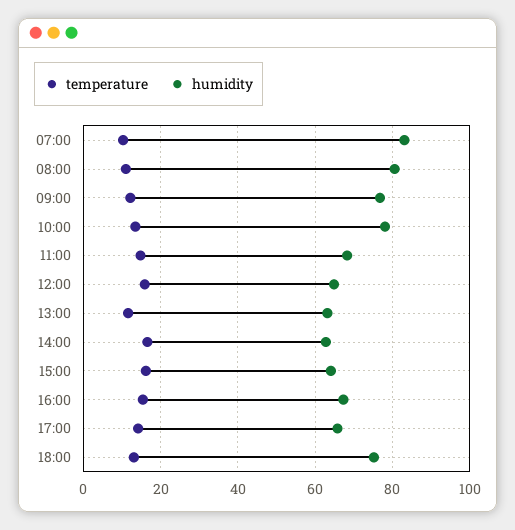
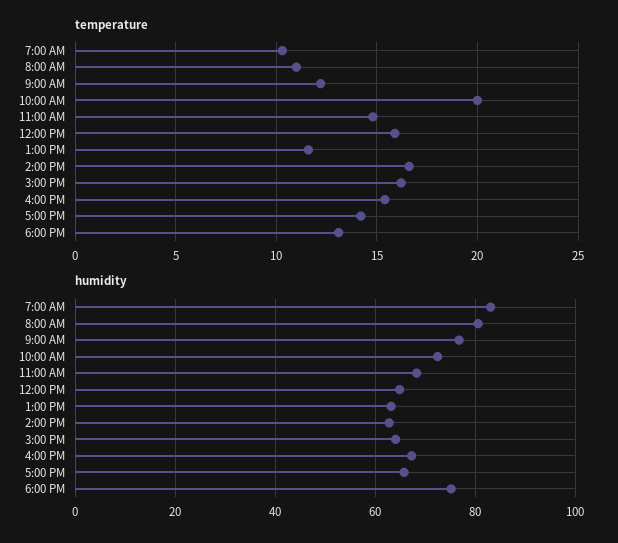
  {
    "temperature": {
      "07:00": 10.5,
      "08:00": 11,
      "09:00": 12,
-     "10:00": 14,
+     "10:00": 20,
      "11:00": 15,
      "12:00": 16,
      "13:00": 11.5,
      "14:00": 16.5,
      "15:00": 16,
      "16:00": 15.5,
      "17:00": 14,
      "18:00": 13
    },
    "humidity": {
      "07:00": 84,
      "08:00": 80,
      "09:00": 76,
-     "10:00": 78,
+     "10:00": 72,
      "11:00": 68,
      "12:00": 64,
      "13:00": 64,
      "14:00": 62,
      "15:00": 64,
      "16:00": 68,
      "17:00": 66,
      "18:00": 76
    }
  }

